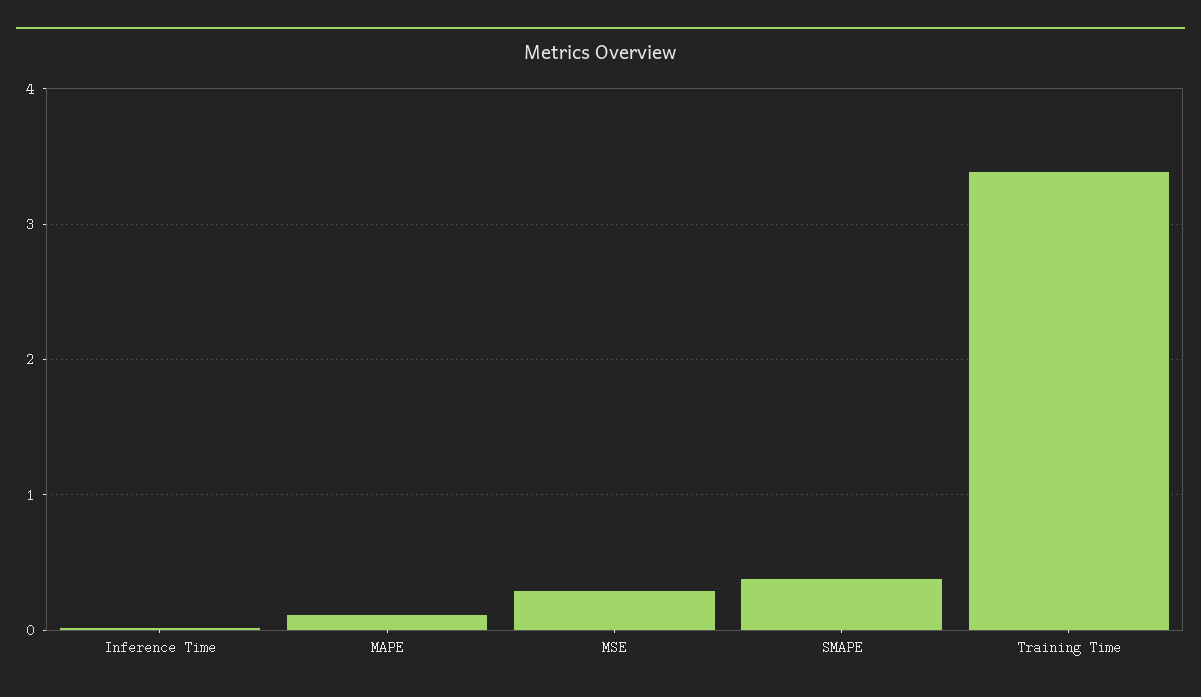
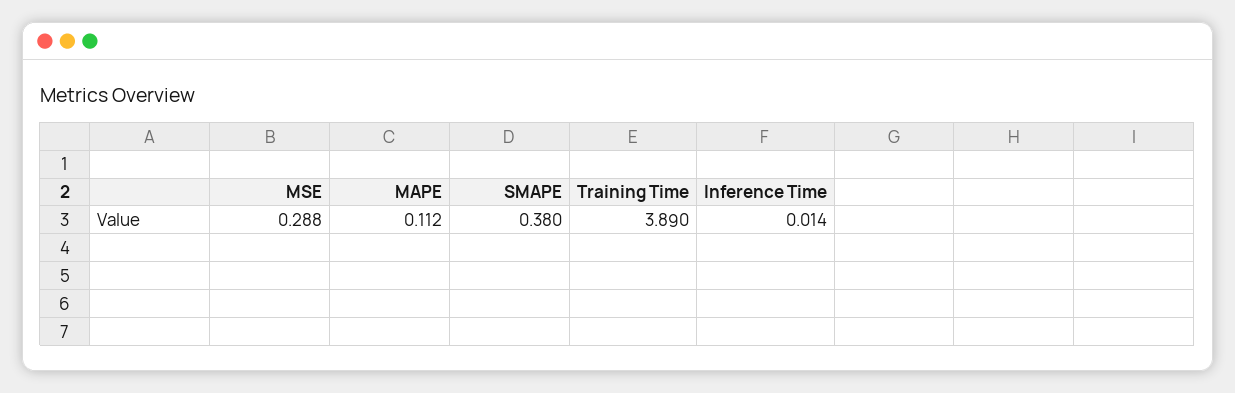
  {
    "Inference Time": 0.014,
    "MAPE": 0.112,
    "MSE": 0.288,
    "SMAPE": 0.38,
-   "Training Time": 3.4
+   "Training Time": 3.89
  }

